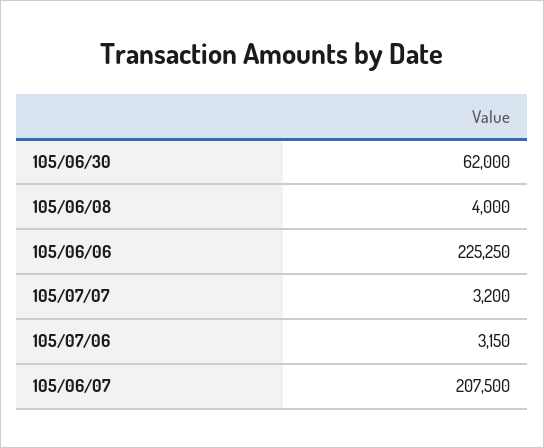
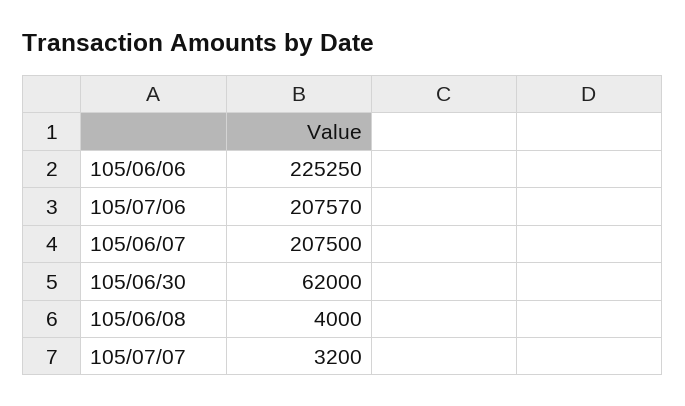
  {
    "105/06/30": 62000,
    "105/06/08": 4000,
    "105/06/06": 225250,
    "105/07/07": 3200,
-   "105/07/06": 3150,
+   "105/07/06": 207570,
    "105/06/07": 207500
  }

